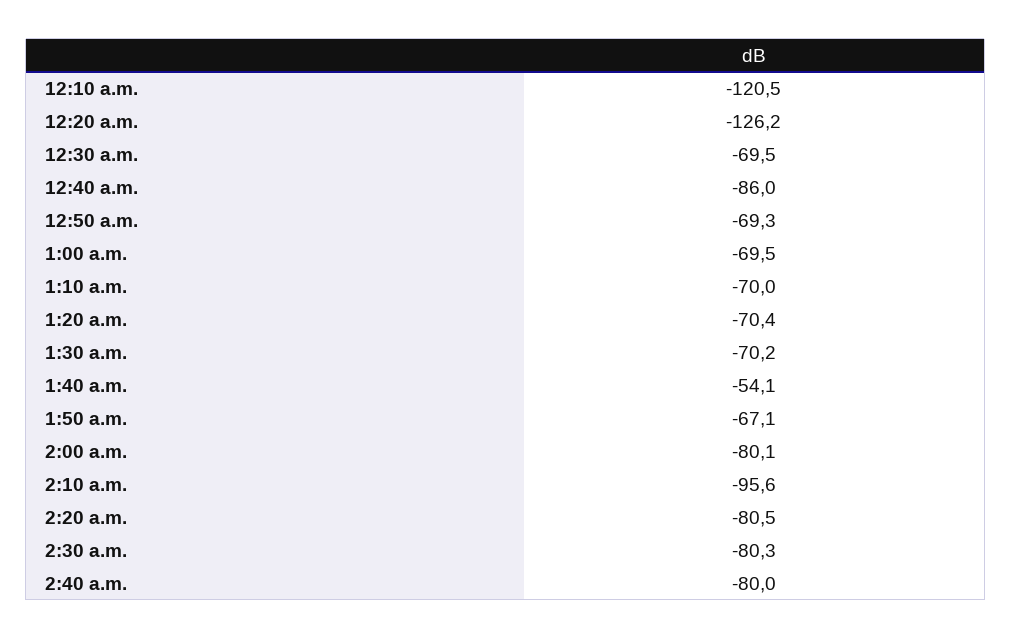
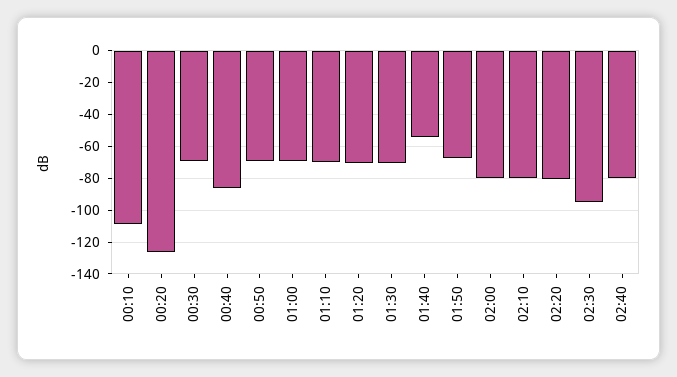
  {
-   "12:10 a.m.": -120.5,
+   "12:10 a.m.": -110,
    "12:20 a.m.": -126.2,
    "12:30 a.m.": -69.5,
    "12:40 a.m.": -86,
    "12:50 a.m.": -69.3,
    "1:00 a.m.": -69.5,
    "1:10 a.m.": -70,
    "1:20 a.m.": -70.4,
    "1:30 a.m.": -70.2,
    "1:40 a.m.": -54.1,
    "1:50 a.m.": -67.1,
    "2:00 a.m.": -80.1,
-   "2:10 a.m.": -95.6,
+   "2:10 a.m.": -80,
    "2:20 a.m.": -80.5,
-   "2:30 a.m.": -80.3,
+   "2:30 a.m.": -95,
    "2:40 a.m.": -80
  }

